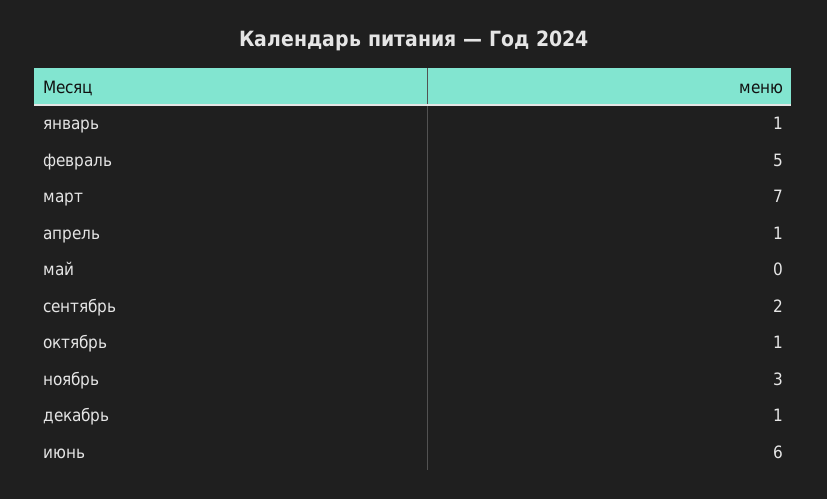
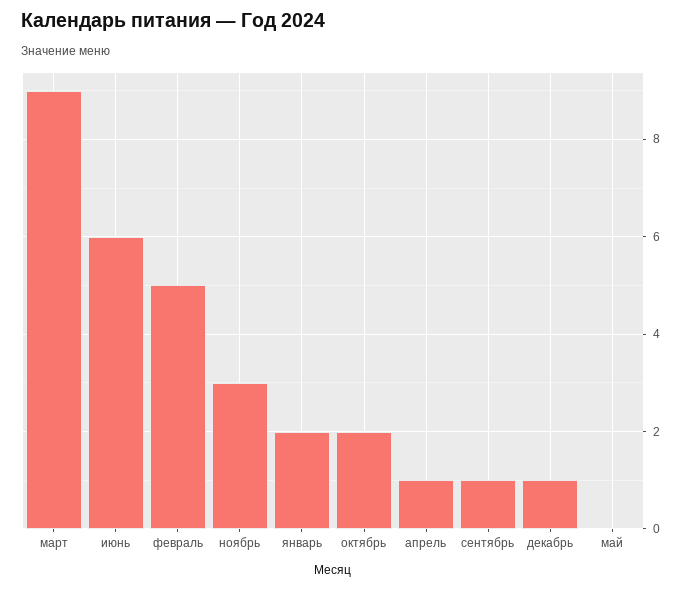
  {
-   "январь": 1,
+   "январь": 2,
    "февраль": 5,
-   "март": 7,
+   "март": 9,
    "апрель": 1,
    "май": 0,
-   "сентябрь": 2,
+   "сентябрь": 1,
-   "октябрь": 1,
+   "октябрь": 2,
    "ноябрь": 3,
    "декабрь": 1,
    "июнь": 6
  }

